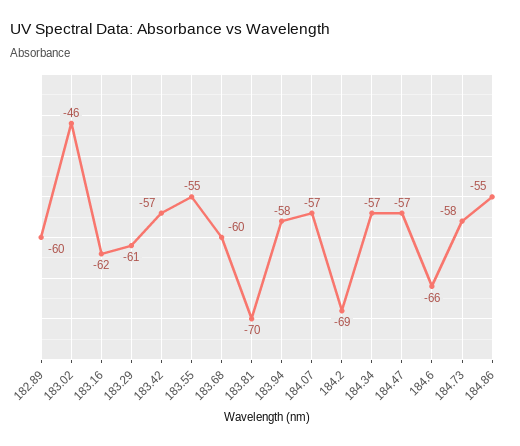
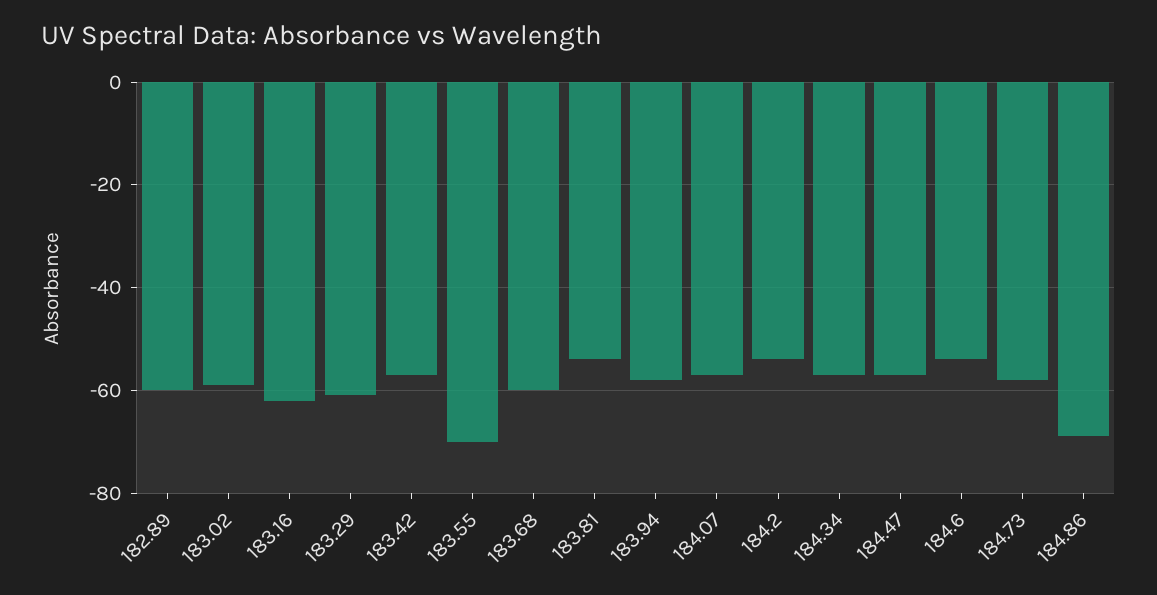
  {
    "182.89": -60,
-   "183.02": -46,
+   "183.02": -60,
    "183.16": -62,
    "183.29": -61,
    "183.42": -57,
-   "183.55": -55,
+   "183.55": -70,
    "183.68": -60,
-   "183.81": -70,
+   "183.81": -55,
    "183.94": -58,
    "184.07": -57,
-   "184.2": -69,
+   "184.2": -55,
    "184.34": -57,
    "184.47": -57,
-   "184.6": -66,
+   "184.6": -55,
    "184.73": -58,
-   "184.86": -55
+   "184.86": -70
  }

